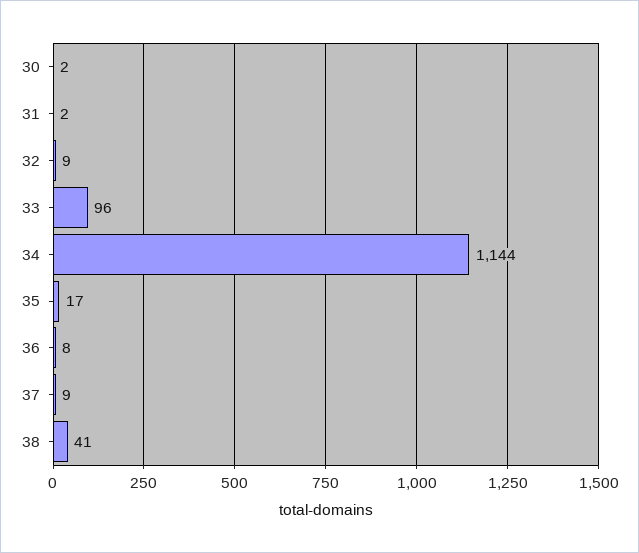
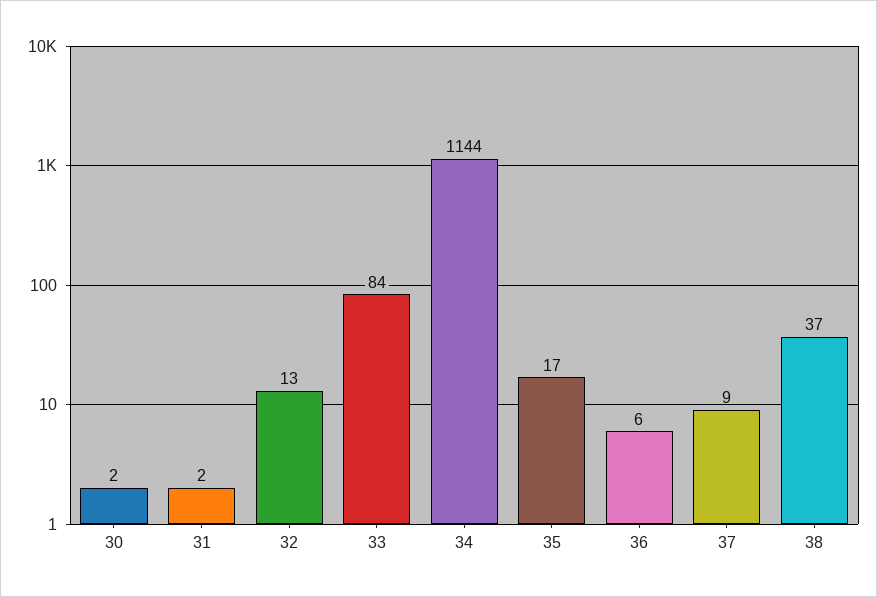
  {
    "30": 2,
    "31": 2,
-   "32": 9,
+   "32": 13,
-   "33": 96,
+   "33": 84,
    "34": 1144,
    "35": 17,
-   "36": 8,
+   "36": 6,
    "37": 9,
-   "38": 41
+   "38": 37
  }

